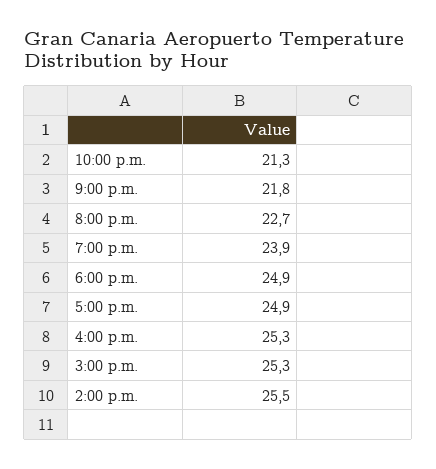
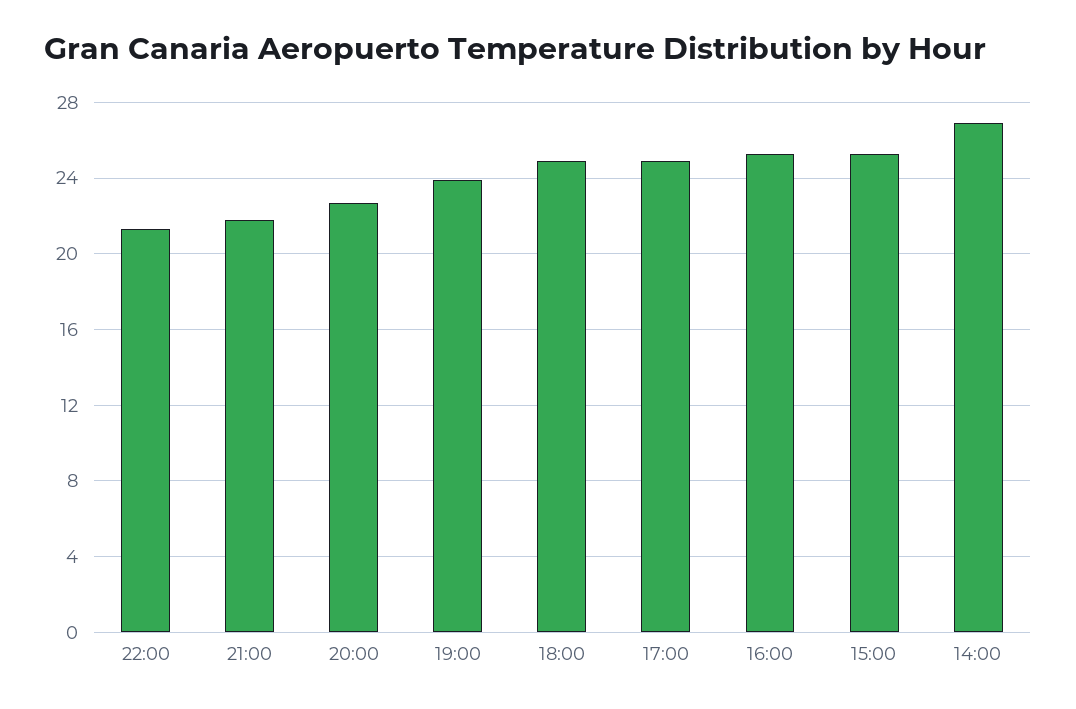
  {
    "10:00 p.m.": 21.3,
    "9:00 p.m.": 21.8,
    "8:00 p.m.": 22.7,
    "7:00 p.m.": 23.9,
    "6:00 p.m.": 24.9,
    "5:00 p.m.": 24.9,
    "4:00 p.m.": 25.3,
    "3:00 p.m.": 25.3,
-   "2:00 p.m.": 25.5
+   "2:00 p.m.": 27
  }

